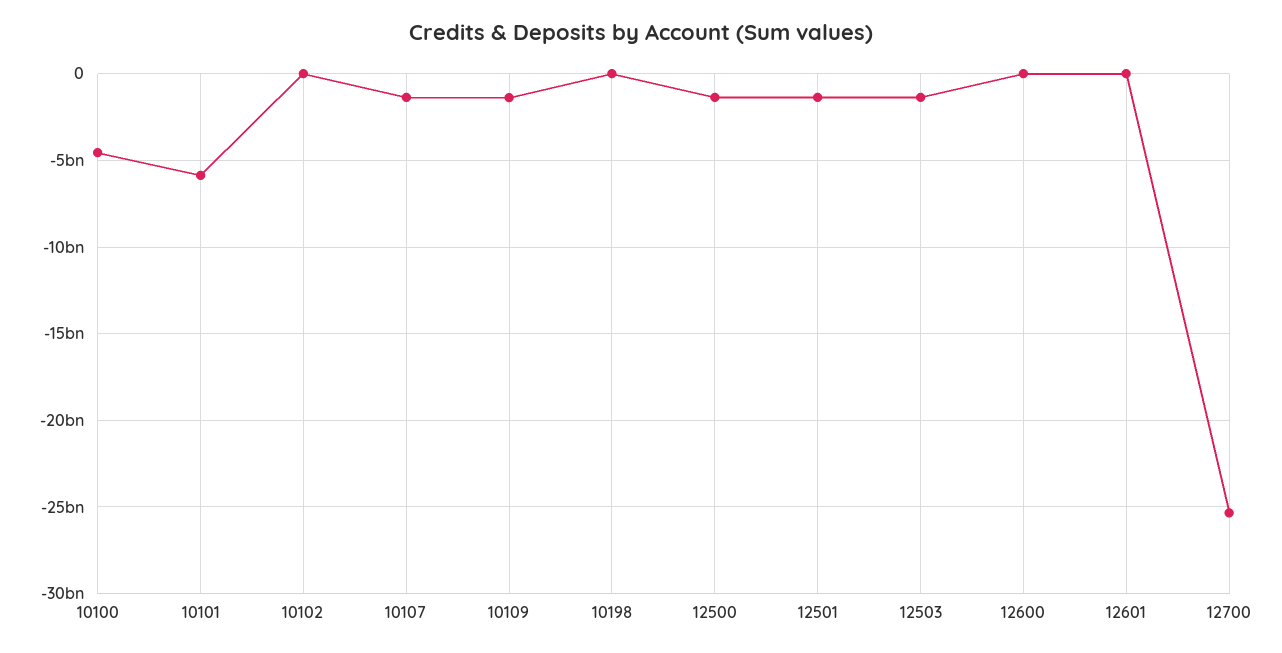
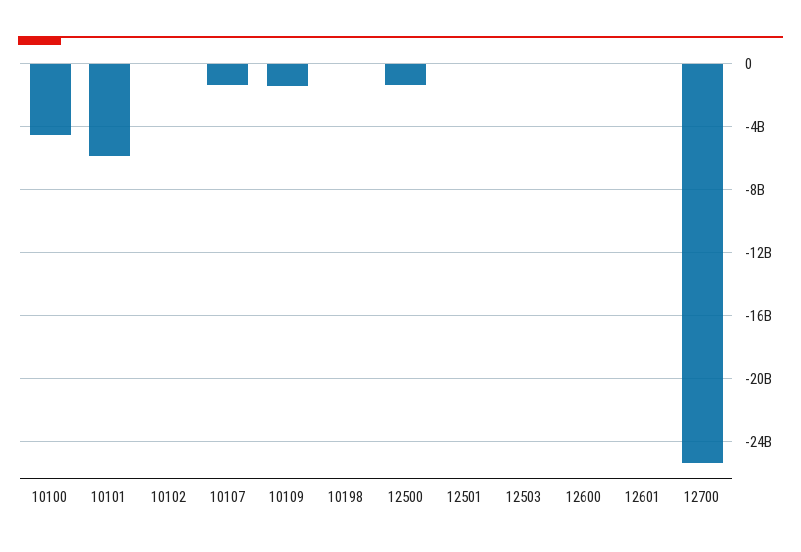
  {
    "10100": -4500000000,
    "10101": -6000000000,
    "10102": 0,
    "10107": -1500000000,
    "10109": -1500000000,
    "10198": 0,
    "12500": -1500000000,
-   "12501": -1500000000,
+   "12501": 0,
-   "12503": -1500000000,
+   "12503": 0,
    "12600": 0,
    "12601": 0,
    "12700": -25500000000
  }

